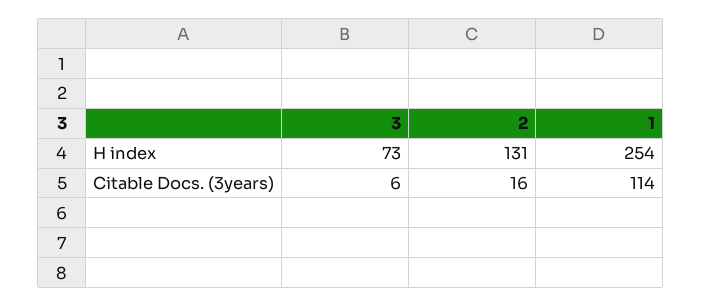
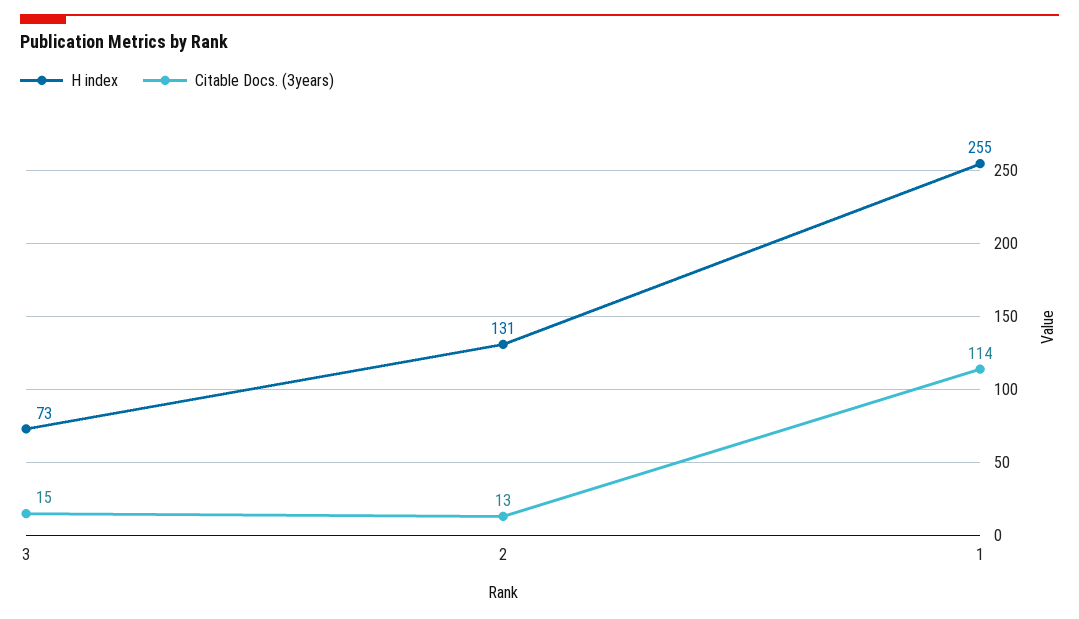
  {
    "H index": {
      "3": 73,
      "2": 131,
-     "1": 254
+     "1": 255
    },
    "Citable Docs. (3years)": {
-     "3": 6,
+     "3": 15,
-     "2": 16,
+     "2": 13,
      "1": 114
    }
  }

